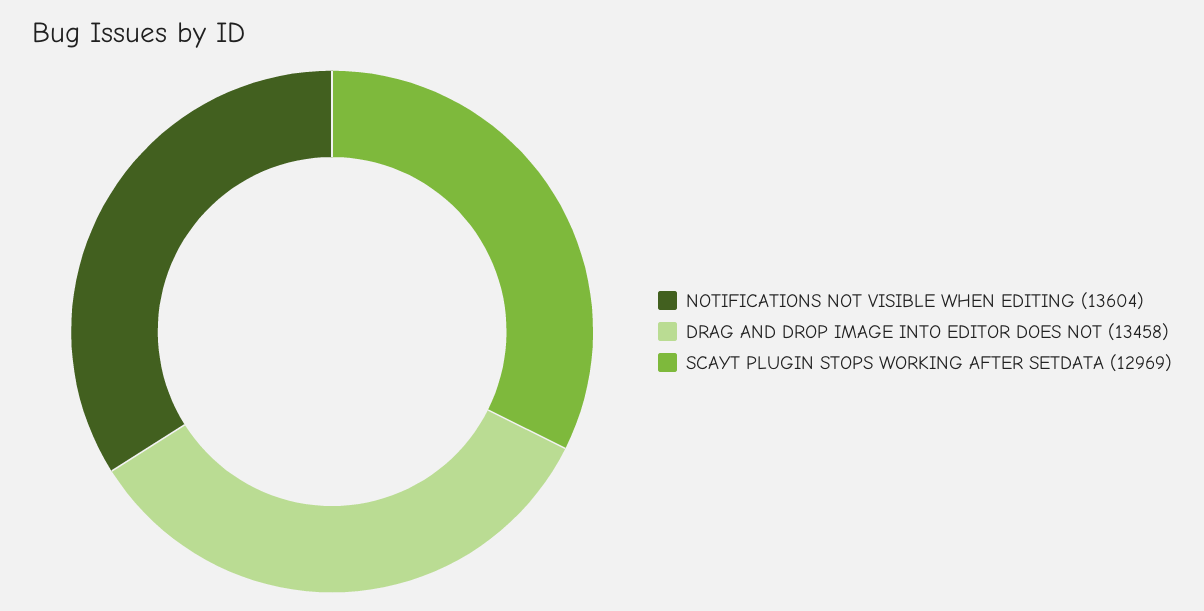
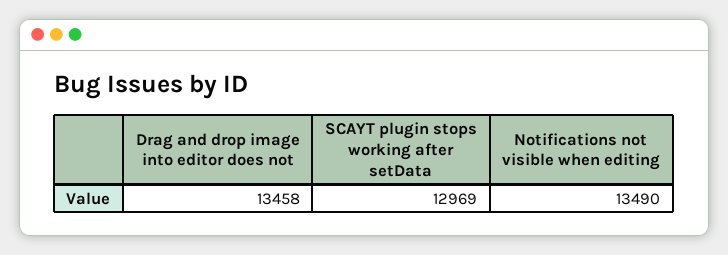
  {
-   "NOTIFICATIONS NOT VISIBLE WHEN EDITING": 13604,
+   "NOTIFICATIONS NOT VISIBLE WHEN EDITING": 13490,
    "DRAG AND DROP IMAGE INTO EDITOR DOES NOT": 13458,
    "SCAYT PLUGIN STOPS WORKING AFTER SETDATA": 12969
  }

